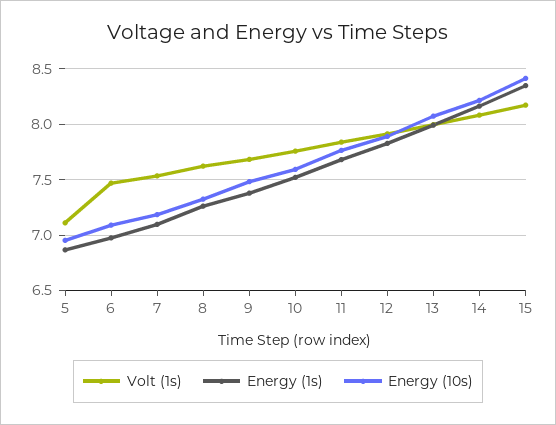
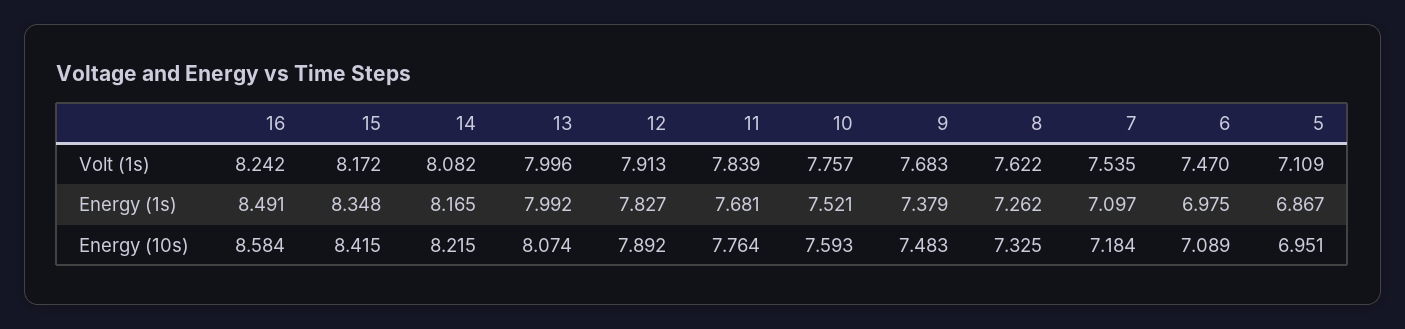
  {
    "Volt (1s)": {
      "5": 7.109,
      "6": 7.47,
      "7": 7.535,
      "8": 7.622,
      "9": 7.683,
      "10": 7.757,
      "11": 7.839,
      "12": 7.913,
      "13": 7.996,
      "14": 8.082,
-     "15": 8.172
+     "15": 8.172,
+     "16": 8.242
    },
    "Energy (1s)": {
      "5": 6.867,
      "6": 6.975,
      "7": 7.097,
      "8": 7.262,
      "9": 7.379,
      "10": 7.521,
      "11": 7.681,
      "12": 7.827,
      "13": 7.992,
      "14": 8.165,
-     "15": 8.348
+     "15": 8.348,
+     "16": 8.491
    },
    "Energy (10s)": {
      "5": 6.951,
      "6": 7.089,
      "7": 7.184,
      "8": 7.325,
      "9": 7.483,
      "10": 7.593,
      "11": 7.764,
      "12": 7.892,
      "13": 8.074,
      "14": 8.215,
-     "15": 8.415
+     "15": 8.415,
+     "16": 8.584
    }
  }

